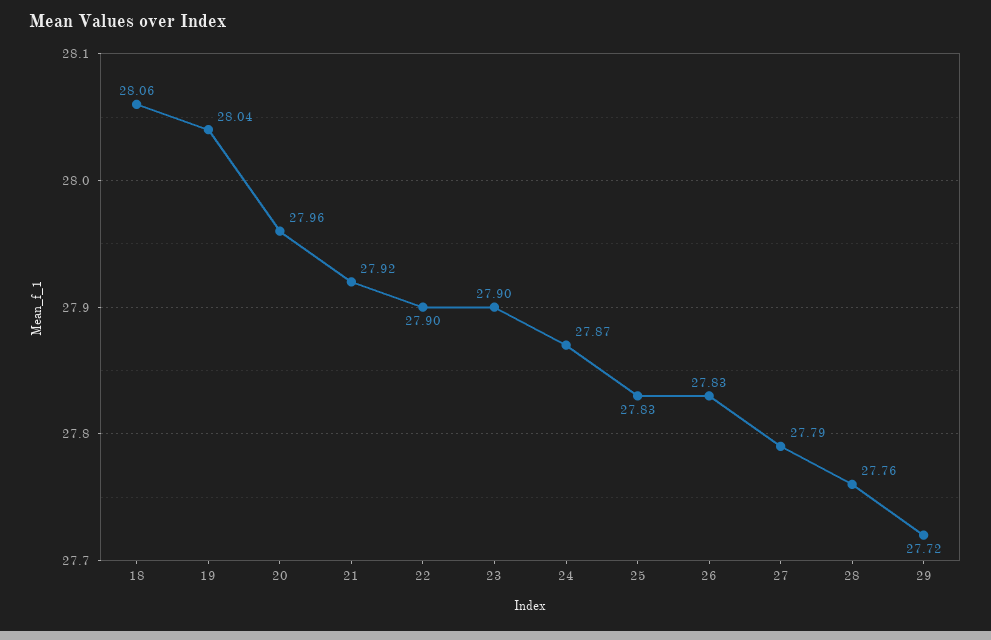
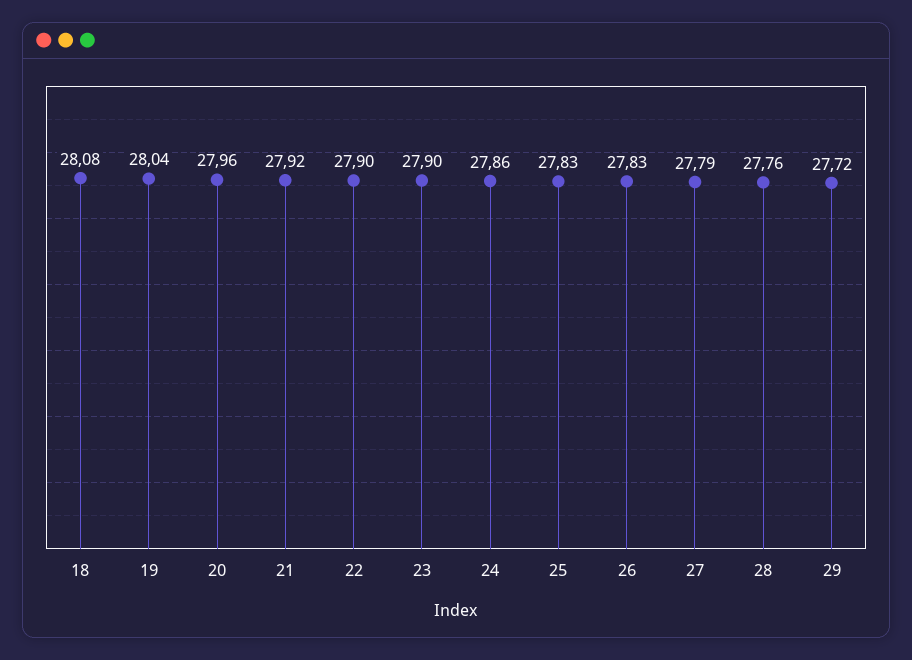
  {
-   "18": 28.06,
+   "18": 28.08,
    "19": 28.04,
    "20": 27.96,
    "21": 27.92,
    "22": 27.9,
    "23": 27.9,
-   "24": 27.87,
+   "24": 27.86,
    "25": 27.83,
    "26": 27.83,
    "27": 27.79,
    "28": 27.76,
    "29": 27.72
  }

